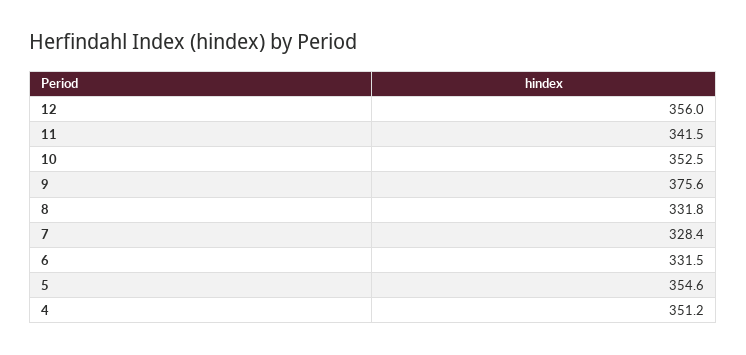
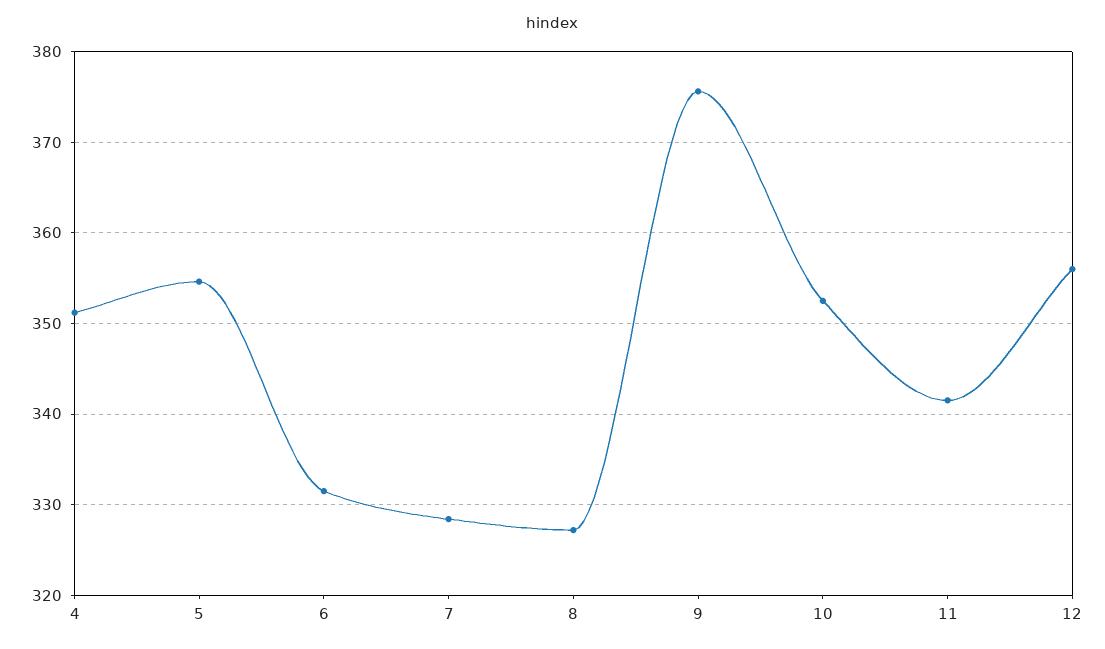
  {
    "12": 356,
    "11": 341.5,
    "10": 352.5,
    "9": 375.6,
-   "8": 331.8,
+   "8": 327,
    "7": 328.4,
    "6": 331.5,
    "5": 354.6,
    "4": 351.2
  }

